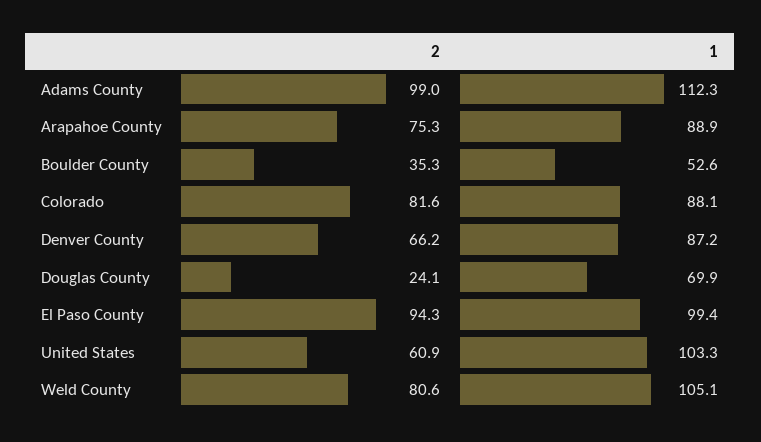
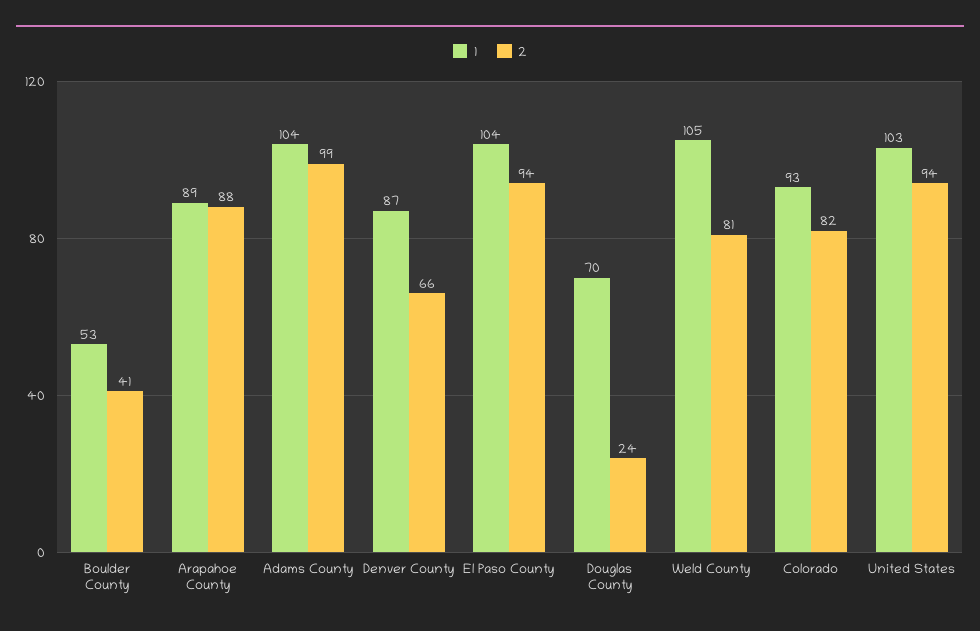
  {
    "2": {
      "Adams County": 99,
-     "Arapahoe County": 75.3,
+     "Arapahoe County": 88,
-     "Boulder County": 35.3,
+     "Boulder County": 41,
      "Colorado": 81.6,
      "Denver County": 66.2,
      "Douglas County": 24.1,
      "El Paso County": 94.3,
-     "United States": 60.9,
+     "United States": 94,
      "Weld County": 80.6
    },
    "1": {
-     "Adams County": 112.3,
+     "Adams County": 104,
      "Arapahoe County": 88.9,
      "Boulder County": 52.6,
-     "Colorado": 88.1,
+     "Colorado": 93,
      "Denver County": 87.2,
      "Douglas County": 69.9,
-     "El Paso County": 99.4,
+     "El Paso County": 104,
      "United States": 103.3,
      "Weld County": 105.1
    }
  }

